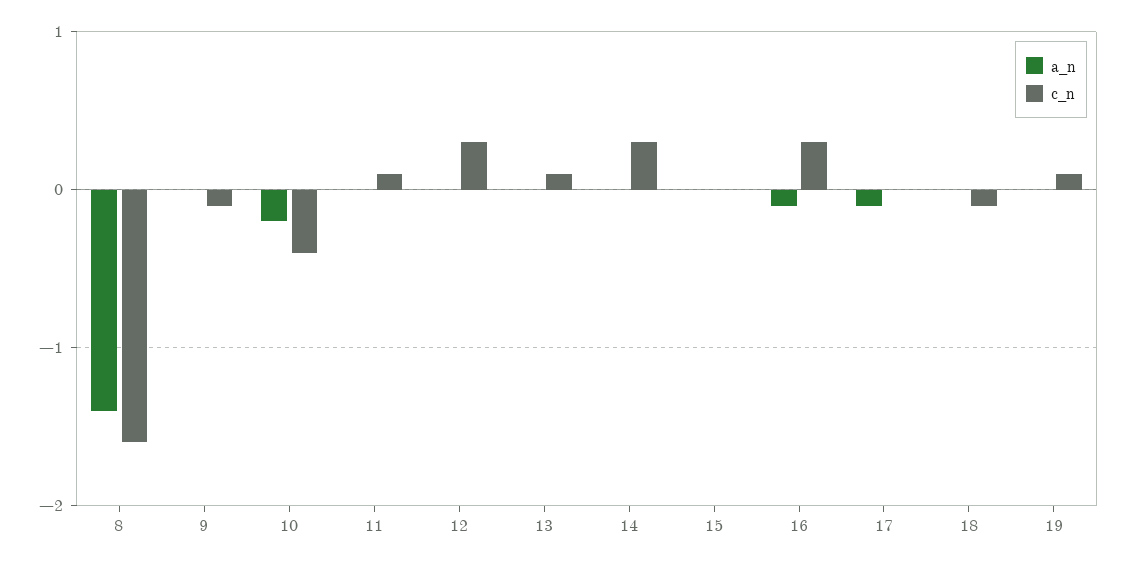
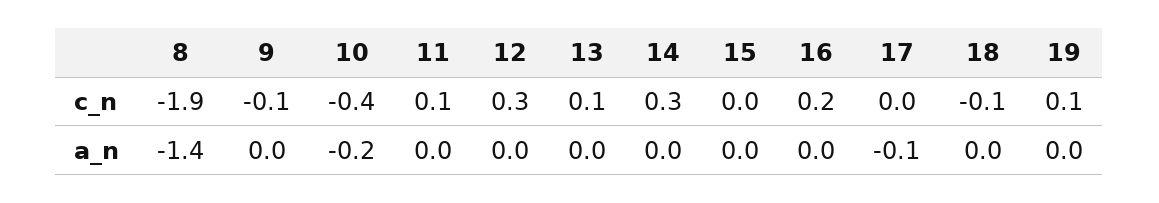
  {
    "a_n": {
      "8": -1.4,
      "9": 0,
      "10": -0.2,
      "11": 0,
      "12": 0,
      "13": 0,
      "14": 0,
      "15": 0,
-     "16": -0.1,
+     "16": 0,
      "17": -0.1,
      "18": 0,
      "19": 0
    },
    "c_n": {
-     "8": -1.6,
+     "8": -1.9,
      "9": -0.1,
      "10": -0.4,
      "11": 0.1,
      "12": 0.3,
      "13": 0.1,
      "14": 0.3,
      "15": 0,
-     "16": 0.3,
+     "16": 0.2,
      "17": 0,
      "18": -0.1,
      "19": 0.1
    }
  }

